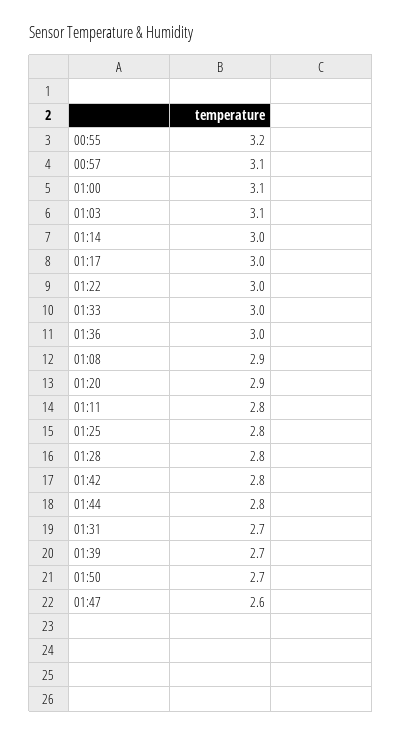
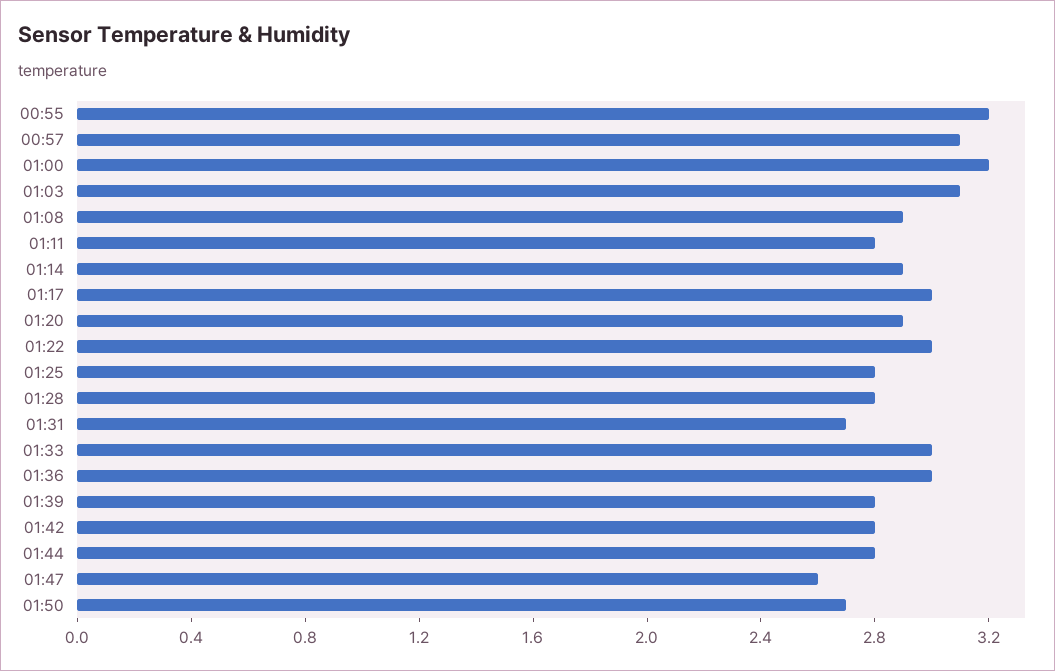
  {
    "00:55": 3.2,
    "00:57": 3.1,
-   "01:00": 3.1,
+   "01:00": 3.2,
    "01:03": 3.1,
-   "01:14": 3,
+   "01:14": 2.9,
    "01:17": 3,
    "01:22": 3,
    "01:33": 3,
    "01:36": 3,
    "01:08": 2.9,
    "01:20": 2.9,
    "01:11": 2.8,
    "01:25": 2.8,
    "01:28": 2.8,
    "01:42": 2.8,
    "01:44": 2.8,
    "01:31": 2.7,
-   "01:39": 2.7,
+   "01:39": 2.8,
    "01:50": 2.7,
    "01:47": 2.6
  }

